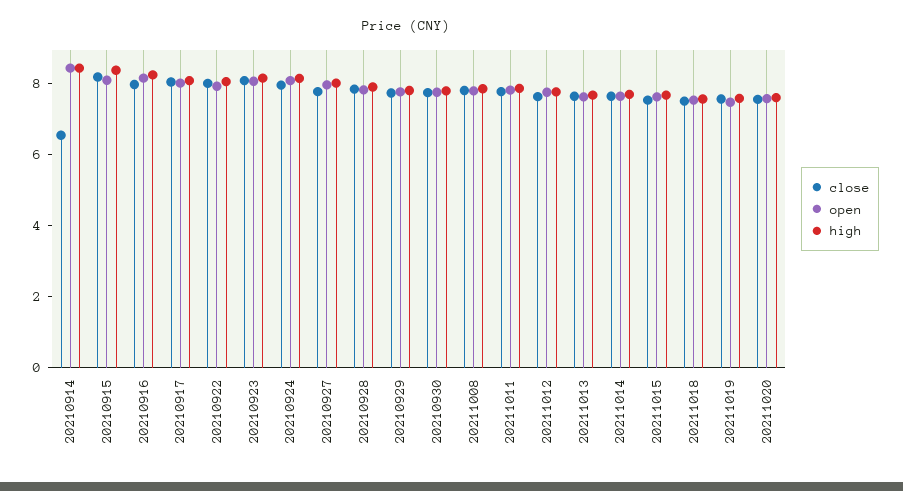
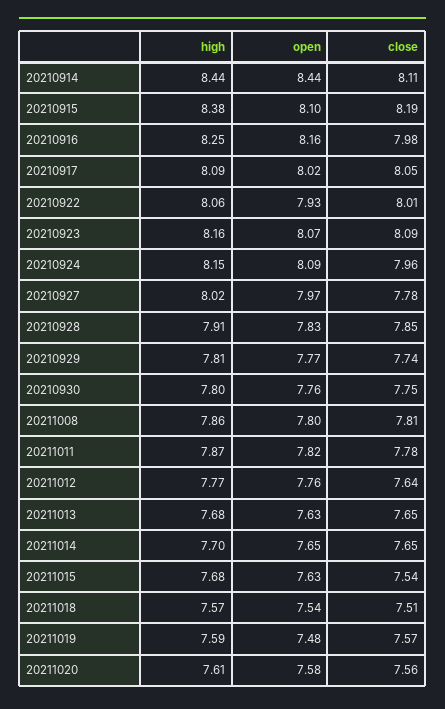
  {
    "close": {
-     "20210914": 6.5,
+     "20210914": 8.11,
      "20210915": 8.19,
      "20210916": 7.98,
      "20210917": 8.05,
      "20210922": 8.01,
      "20210923": 8.09,
      "20210924": 7.96,
      "20210927": 7.78,
      "20210928": 7.85,
      "20210929": 7.74,
      "20210930": 7.75,
      "20211008": 7.81,
      "20211011": 7.78,
      "20211012": 7.64,
      "20211013": 7.65,
      "20211014": 7.65,
      "20211015": 7.54,
      "20211018": 7.51,
      "20211019": 7.57,
      "20211020": 7.56
    },
    "open": {
      "20210914": 8.44,
      "20210915": 8.1,
      "20210916": 8.16,
      "20210917": 8.02,
      "20210922": 7.93,
      "20210923": 8.07,
      "20210924": 8.09,
      "20210927": 7.97,
      "20210928": 7.83,
      "20210929": 7.77,
      "20210930": 7.76,
      "20211008": 7.8,
      "20211011": 7.82,
      "20211012": 7.76,
      "20211013": 7.63,
      "20211014": 7.65,
      "20211015": 7.63,
      "20211018": 7.54,
      "20211019": 7.48,
      "20211020": 7.58
    },
    "high": {
      "20210914": 8.44,
      "20210915": 8.38,
      "20210916": 8.25,
      "20210917": 8.09,
      "20210922": 8.06,
      "20210923": 8.16,
      "20210924": 8.15,
      "20210927": 8.02,
      "20210928": 7.91,
      "20210929": 7.81,
      "20210930": 7.8,
      "20211008": 7.86,
      "20211011": 7.87,
      "20211012": 7.77,
      "20211013": 7.68,
      "20211014": 7.7,
      "20211015": 7.68,
      "20211018": 7.57,
      "20211019": 7.59,
      "20211020": 7.61
    }
  }

